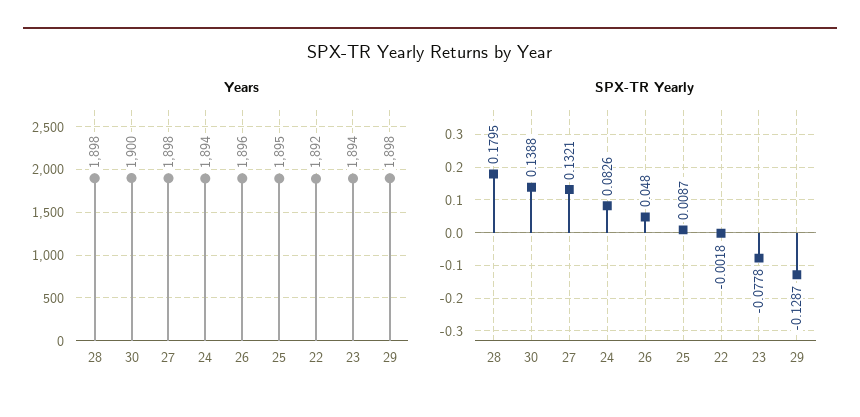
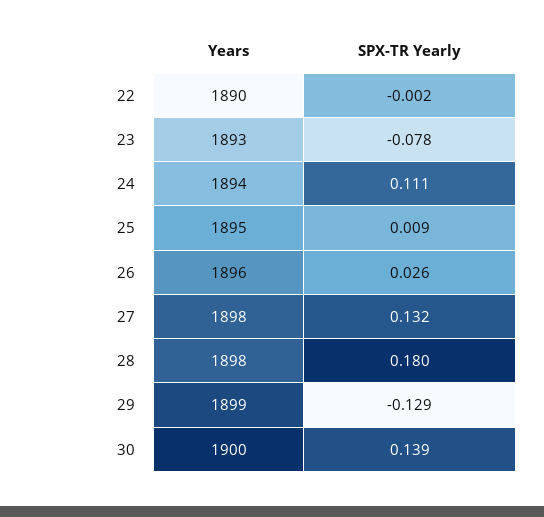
  {
    "Years": {
      "28": 1898,
      "30": 1900,
      "27": 1898,
      "24": 1894,
      "26": 1896,
      "25": 1895,
-     "22": 1892,
+     "22": 1890,
-     "23": 1894,
+     "23": 1893,
-     "29": 1898
+     "29": 1899
    },
    "SPX-TR Yearly": {
      "28": 0.1795,
      "30": 0.1388,
      "27": 0.1321,
-     "24": 0.0826,
+     "24": 0.111,
-     "26": 0.048,
+     "26": 0.026,
      "25": 0.0087,
      "22": -0.0018,
      "23": -0.0778,
      "29": -0.1287
    }
  }

